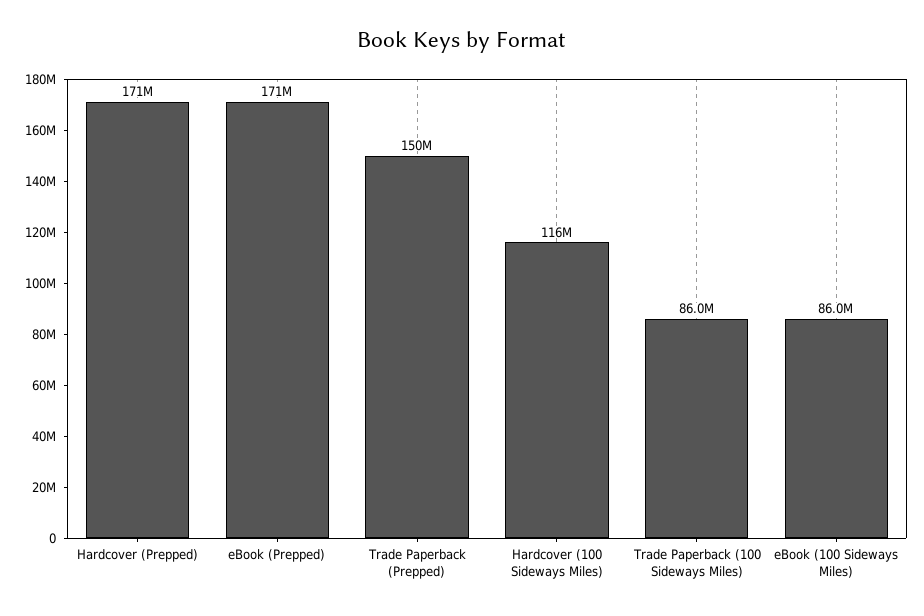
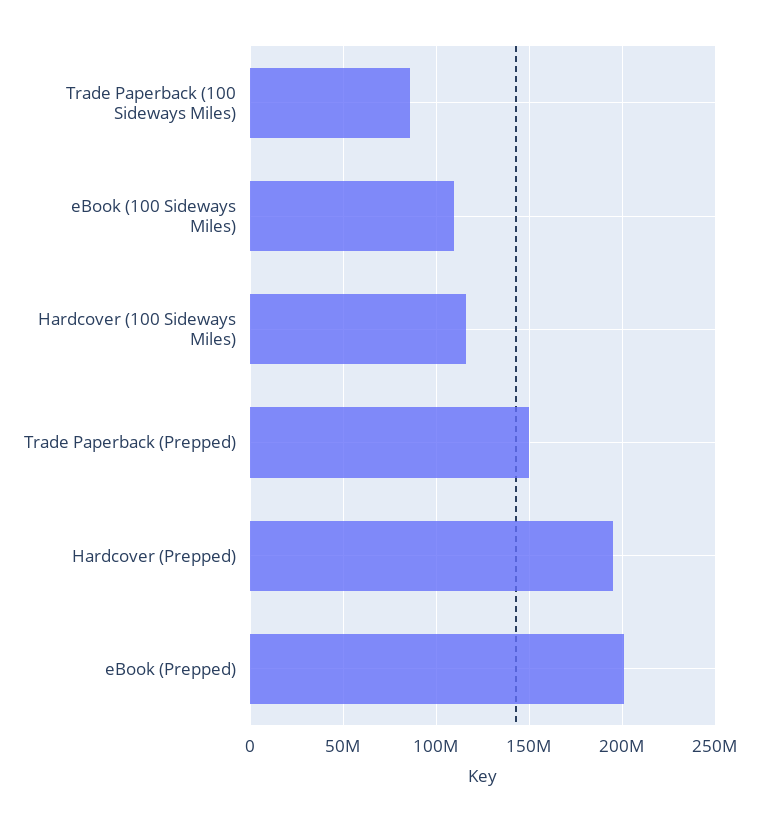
  {
-   "Hardcover (Prepped)": 171000000,
+   "Hardcover (Prepped)": 195000000,
-   "eBook (Prepped)": 171000000,
+   "eBook (Prepped)": 200000000,
    "Trade Paperback (Prepped)": 150000000,
    "Hardcover (100 Sideways Miles)": 116000000,
    "Trade Paperback (100 Sideways Miles)": 86000000,
-   "eBook (100 Sideways Miles)": 86000000
+   "eBook (100 Sideways Miles)": 110000000
  }

